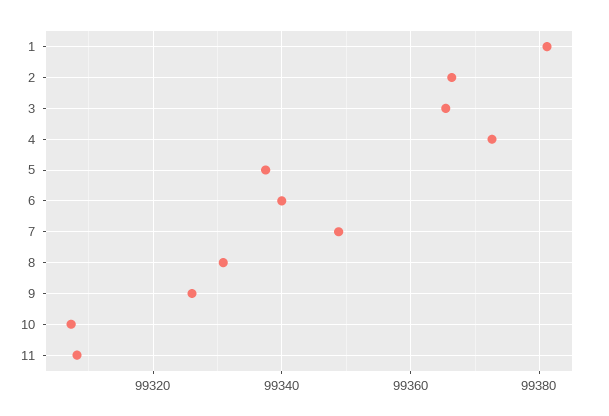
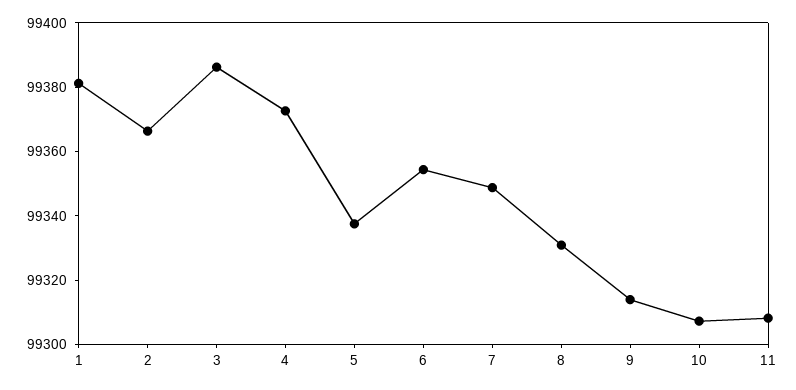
  {
    "1": 99382,
    "2": 99366,
-   "3": 99366,
+   "3": 99385,
    "4": 99372,
    "5": 99338,
-   "6": 99340,
+   "6": 99355,
    "7": 99348,
    "8": 99330,
-   "9": 99326,
+   "9": 99315,
    "10": 99308,
    "11": 99308
  }

